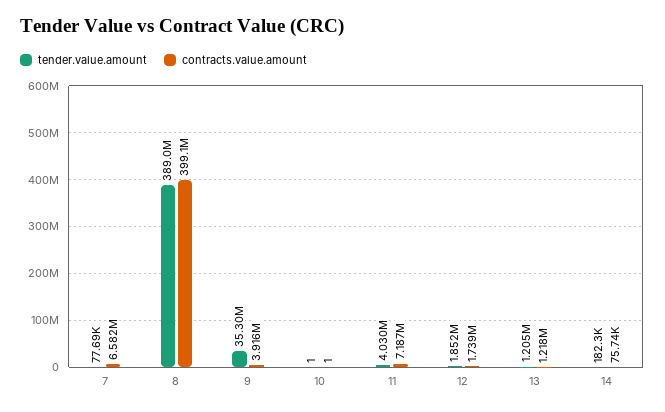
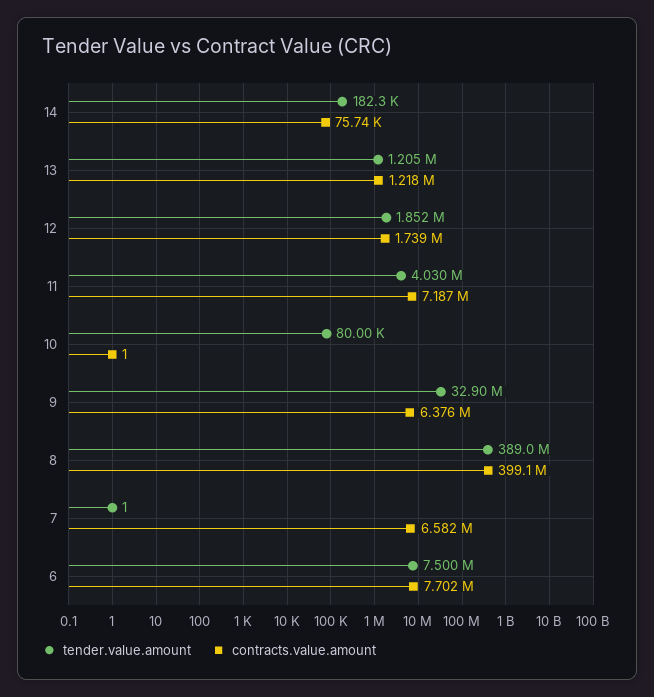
  {
    "tender.value.amount": {
-     "7": 77690,
+     "7": 1,
      "8": 389000000,
-     "9": 35300000,
+     "9": 32900000,
-     "10": 1,
+     "10": 80000,
      "11": 4030000,
      "12": 1852000,
      "13": 1205000,
-     "14": 182300
+     "14": 182300,
+     "6": 7500000
    },
    "contracts.value.amount": {
      "7": 6582000,
      "8": 399100000,
-     "9": 3916000,
+     "9": 6376000,
      "10": 1,
      "11": 7187000,
      "12": 1739000,
      "13": 1218000,
-     "14": 75740
+     "14": 75740,
+     "6": 7702000
    }
  }

